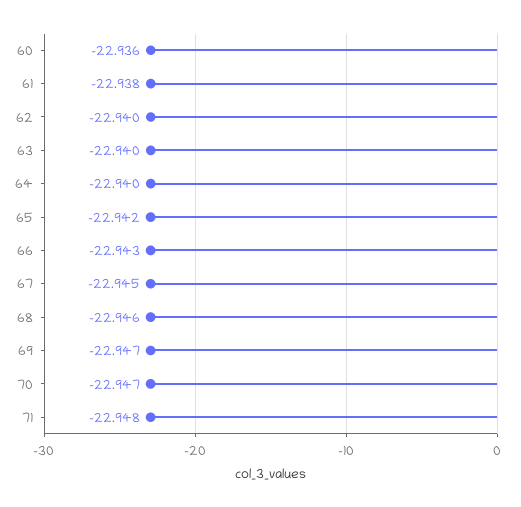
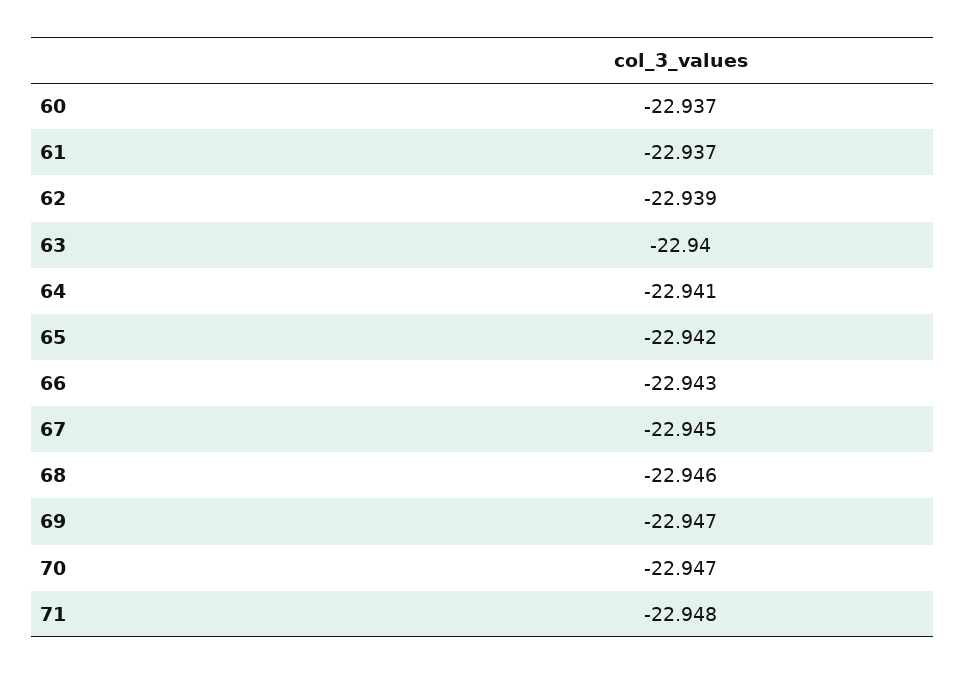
  {
-   "60": -22.936,
+   "60": -22.937,
-   "61": -22.938,
+   "61": -22.937,
-   "62": -22.94,
+   "62": -22.939,
    "63": -22.94,
-   "64": -22.94,
+   "64": -22.941,
    "65": -22.942,
    "66": -22.943,
    "67": -22.945,
    "68": -22.946,
    "69": -22.947,
    "70": -22.947,
    "71": -22.948
  }

